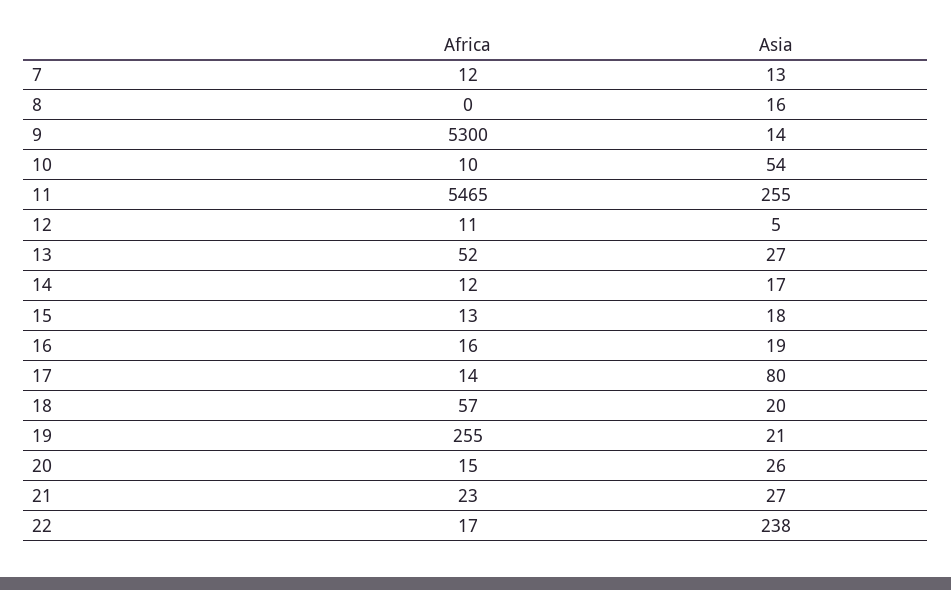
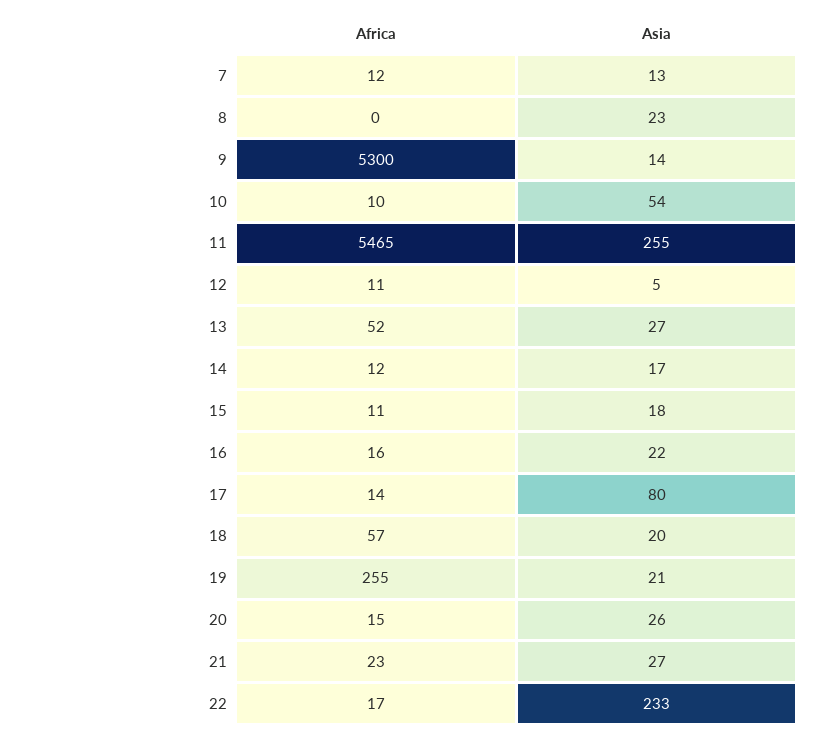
  {
    "Africa": {
      "7": 12,
      "8": 0,
      "9": 5300,
      "10": 10,
      "11": 5465,
      "12": 11,
      "13": 52,
      "14": 12,
-     "15": 13,
+     "15": 11,
      "16": 16,
      "17": 14,
      "18": 57,
      "19": 255,
      "20": 15,
      "21": 23,
      "22": 17
    },
    "Asia": {
      "7": 13,
-     "8": 16,
+     "8": 23,
      "9": 14,
      "10": 54,
      "11": 255,
      "12": 5,
      "13": 27,
      "14": 17,
      "15": 18,
-     "16": 19,
+     "16": 22,
      "17": 80,
      "18": 20,
      "19": 21,
      "20": 26,
      "21": 27,
-     "22": 238
+     "22": 233
    }
  }

